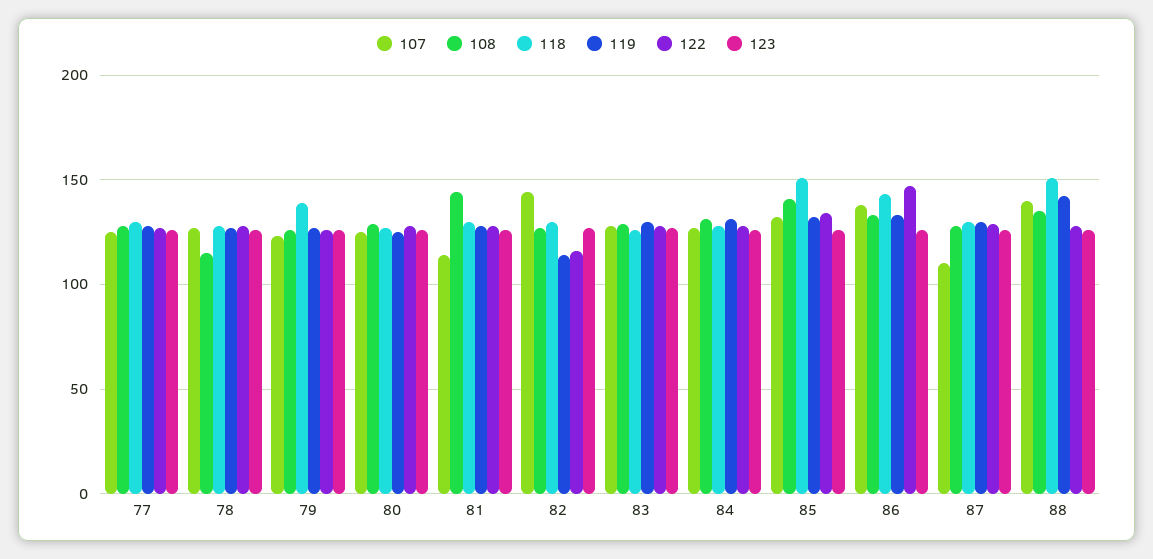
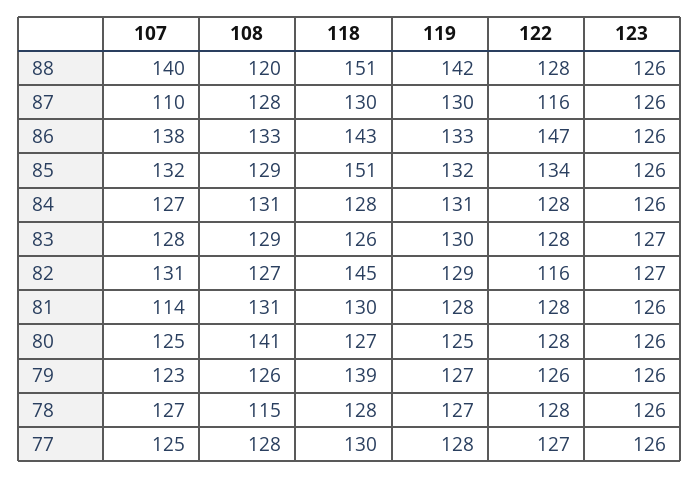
  {
    "107": {
      "77": 125,
      "78": 127,
      "79": 123,
      "80": 125,
      "81": 114,
-     "82": 145,
+     "82": 131,
      "83": 128,
      "84": 127,
      "85": 132,
      "86": 138,
      "87": 110,
      "88": 140
    },
    "108": {
      "77": 128,
      "78": 115,
      "79": 126,
-     "80": 130,
+     "80": 141,
-     "81": 145,
+     "81": 131,
      "82": 127,
      "83": 129,
      "84": 131,
-     "85": 140,
+     "85": 129,
      "86": 133,
      "87": 128,
-     "88": 135
+     "88": 120
    },
    "118": {
      "77": 130,
      "78": 128,
      "79": 139,
      "80": 127,
      "81": 130,
-     "82": 130,
+     "82": 145,
      "83": 126,
      "84": 128,
      "85": 151,
      "86": 143,
      "87": 130,
      "88": 151
    },
    "119": {
      "77": 128,
      "78": 127,
      "79": 127,
      "80": 125,
      "81": 128,
-     "82": 115,
+     "82": 129,
      "83": 130,
      "84": 131,
      "85": 132,
      "86": 133,
      "87": 130,
      "88": 142
    },
    "122": {
      "77": 127,
      "78": 128,
      "79": 126,
      "80": 128,
      "81": 128,
      "82": 116,
      "83": 128,
      "84": 128,
      "85": 134,
      "86": 147,
-     "87": 130,
+     "87": 116,
      "88": 128
    },
    "123": {
      "77": 126,
      "78": 126,
      "79": 126,
      "80": 126,
      "81": 126,
      "82": 127,
      "83": 127,
      "84": 126,
      "85": 126,
      "86": 126,
      "87": 126,
      "88": 126
    }
  }

